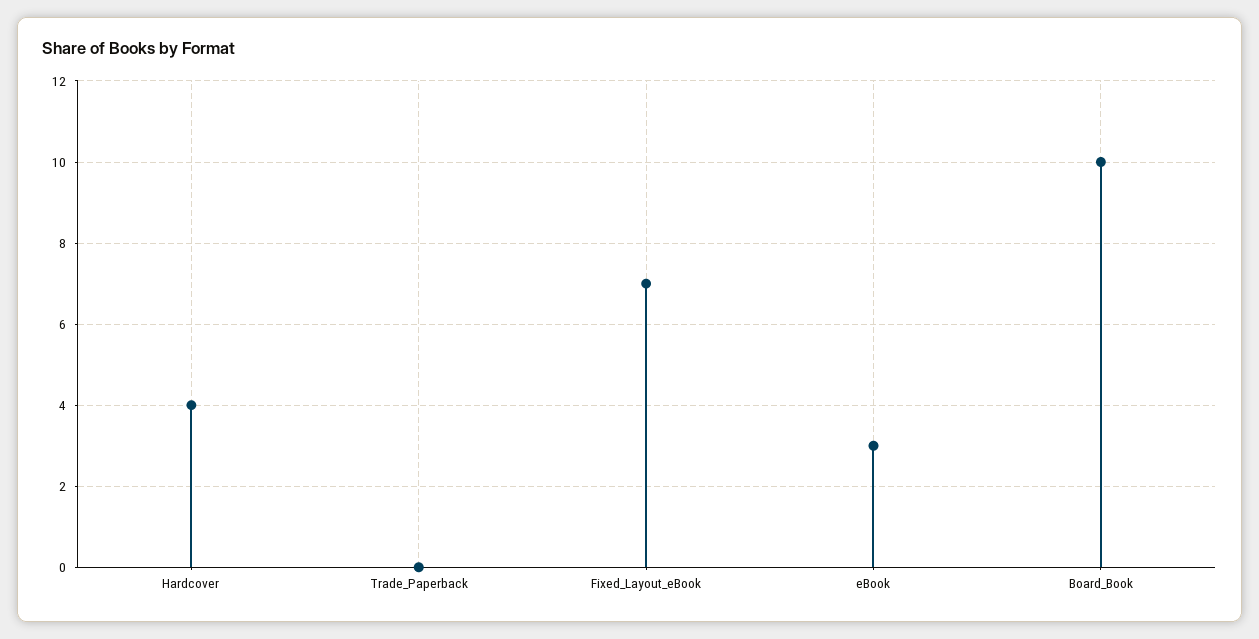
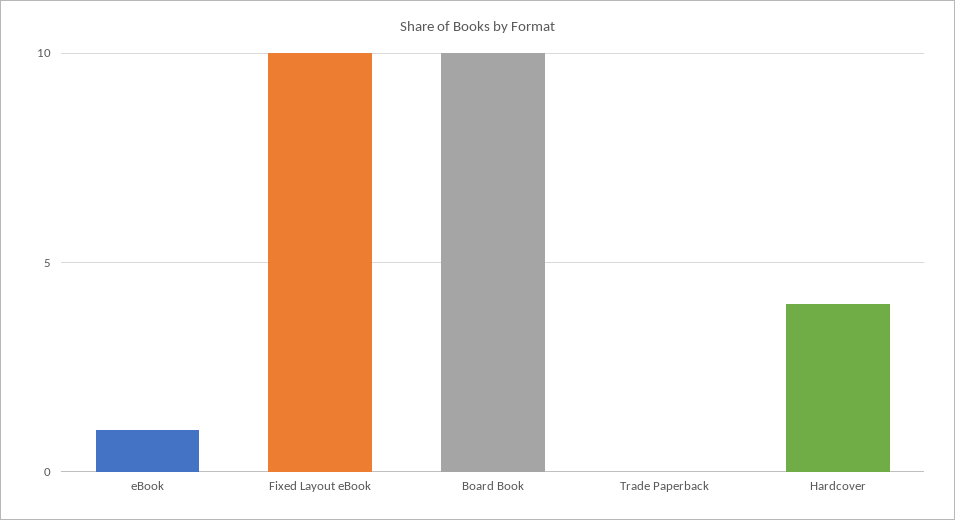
  {
    "Hardcover": 4,
    "Trade_Paperback": 0,
-   "Fixed_Layout_eBook": 7,
+   "Fixed_Layout_eBook": 10,
-   "eBook": 3,
+   "eBook": 1,
    "Board_Book": 10
  }

